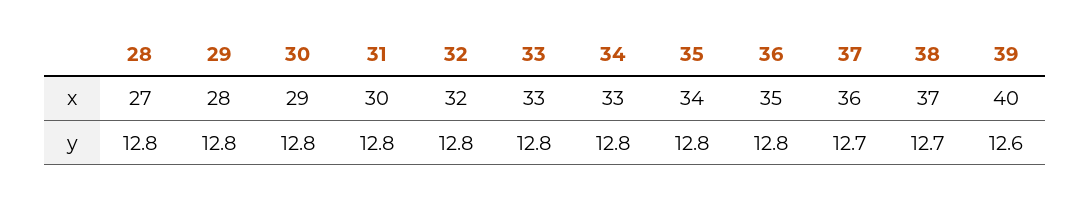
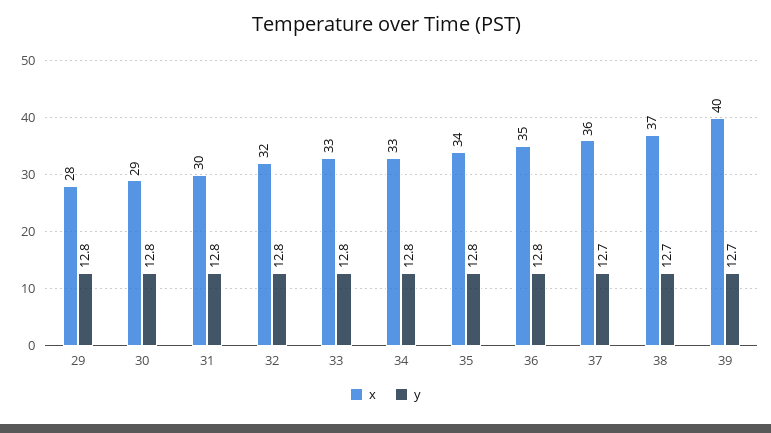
  {
    "x": {
-     "28": 27,
      "29": 28,
      "30": 29,
      "31": 30,
      "32": 32,
      "33": 33,
      "34": 33,
      "35": 34,
      "36": 35,
      "37": 36,
      "38": 37,
      "39": 40
    },
    "y": {
-     "28": 12.8,
      "29": 12.8,
      "30": 12.8,
      "31": 12.8,
      "32": 12.8,
      "33": 12.8,
      "34": 12.8,
      "35": 12.8,
      "36": 12.8,
      "37": 12.7,
      "38": 12.7,
-     "39": 12.6
+     "39": 12.7
    }
  }

